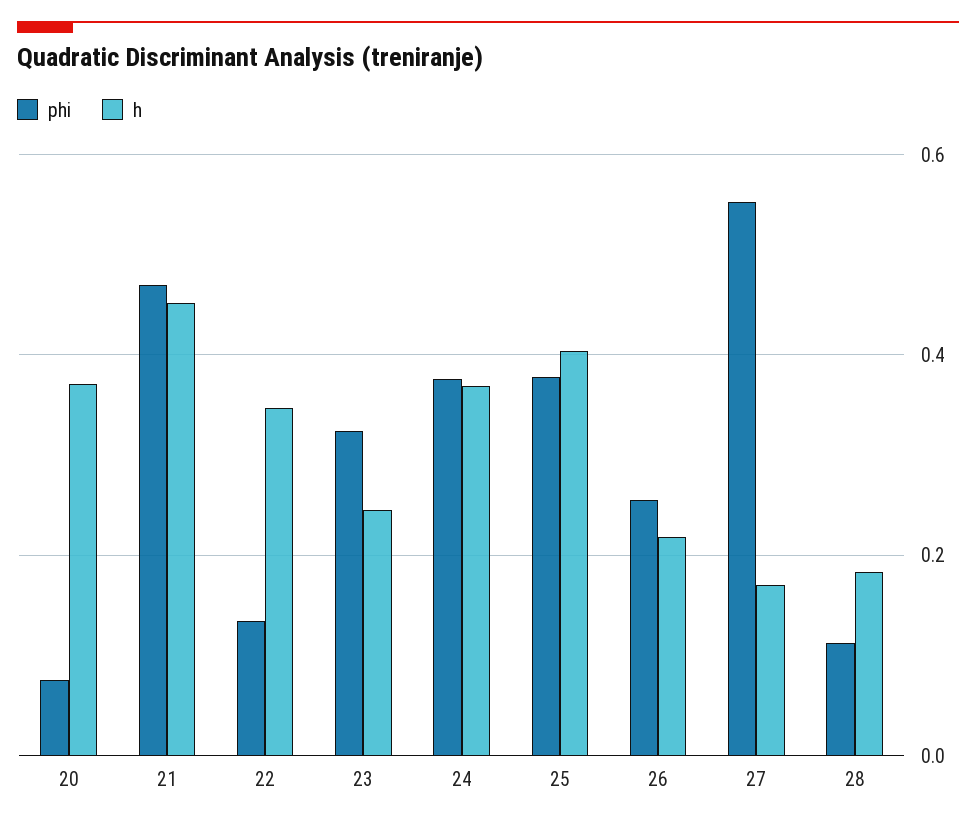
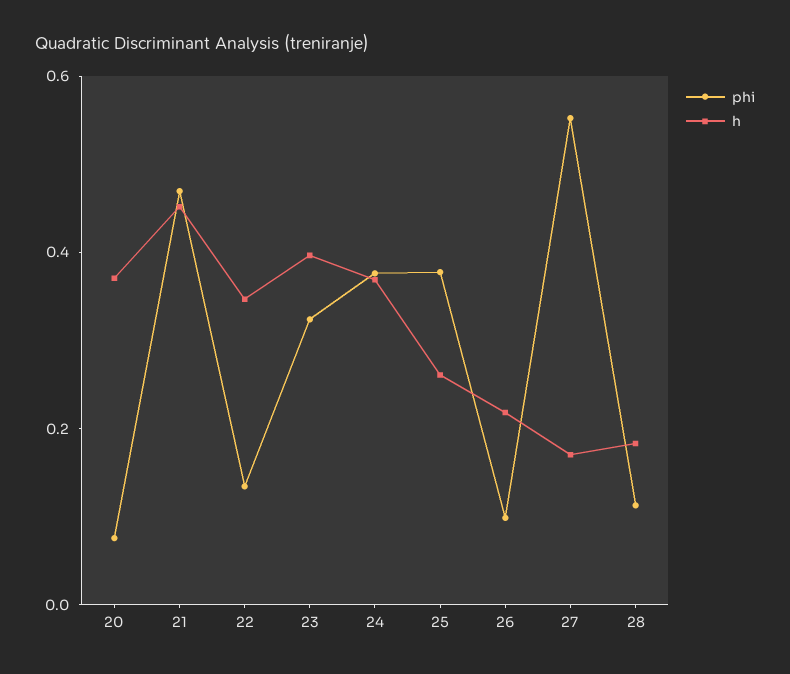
  {
    "phi": {
      "20": 0.08,
      "21": 0.46,
      "22": 0.14,
      "23": 0.32,
      "24": 0.38,
      "25": 0.38,
-     "26": 0.26,
+     "26": 0.1,
      "27": 0.56,
      "28": 0.12
    },
    "h": {
      "20": 0.38,
      "21": 0.46,
      "22": 0.34,
-     "23": 0.24,
+     "23": 0.4,
      "24": 0.36,
-     "25": 0.4,
+     "25": 0.25,
      "26": 0.22,
      "27": 0.18,
      "28": 0.18
    }
  }

